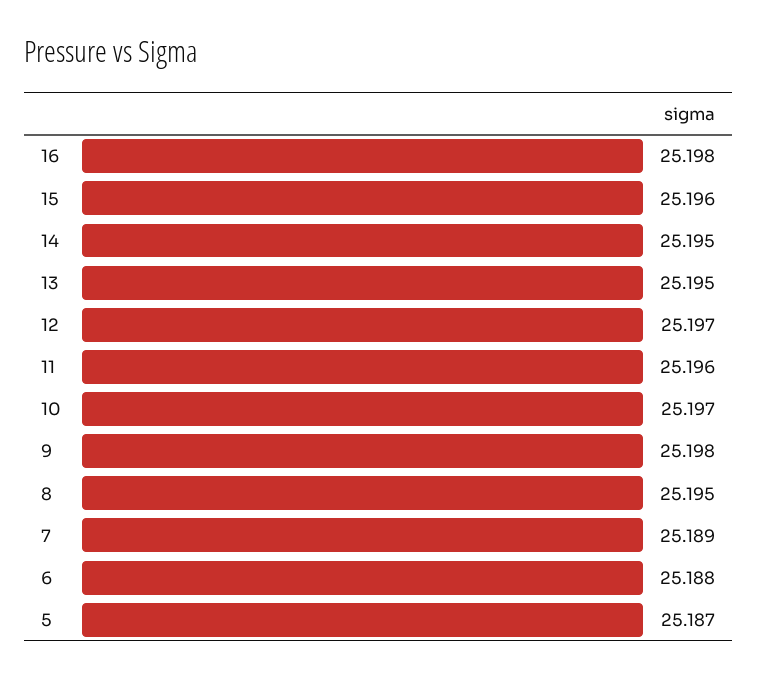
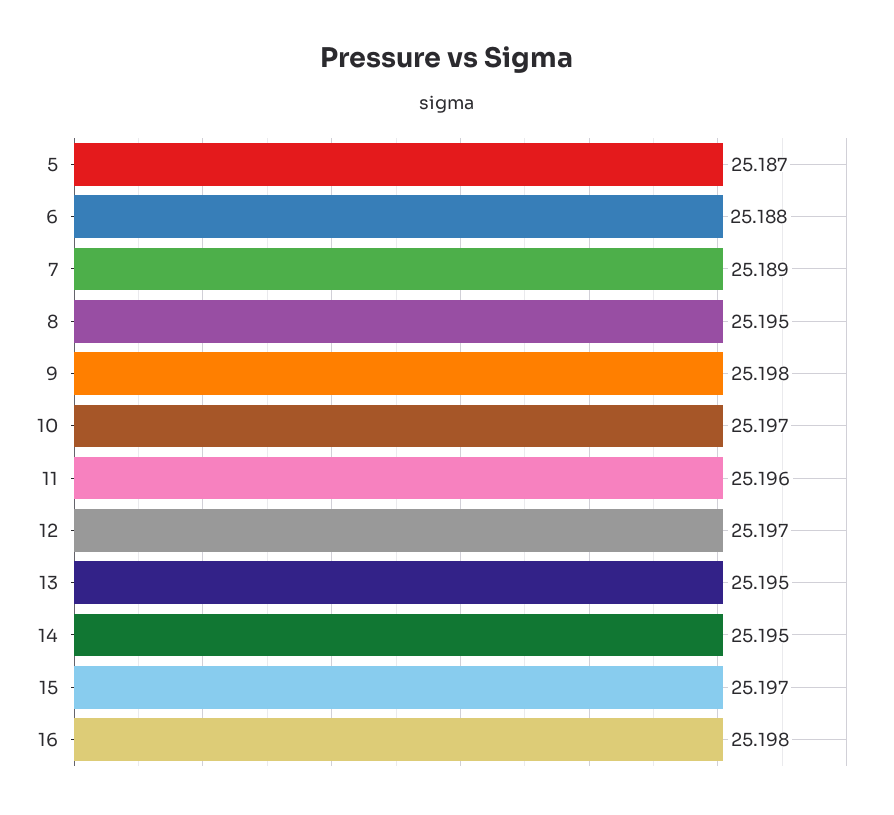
  {
    "16": 25.198,
-   "15": 25.196,
+   "15": 25.197,
    "14": 25.195,
    "13": 25.195,
    "12": 25.197,
    "11": 25.196,
    "10": 25.197,
    "9": 25.198,
    "8": 25.195,
    "7": 25.189,
    "6": 25.188,
    "5": 25.187
  }

